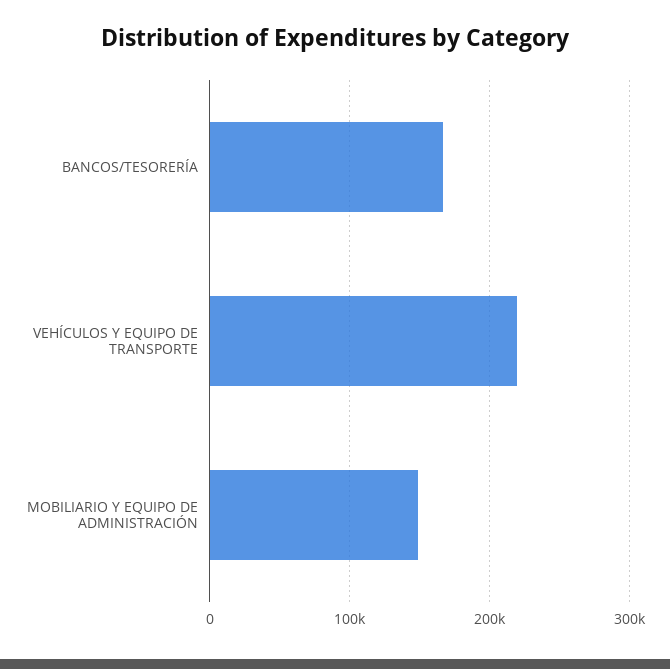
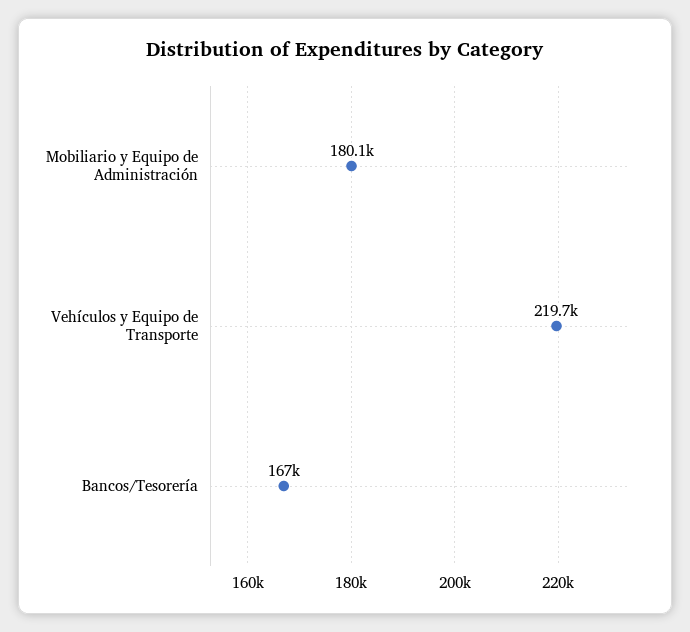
  {
    "BANCOS/TESORERÍA": 167000,
    "VEHÍCULOS Y EQUIPO DE TRANSPORTE": 219700,
-   "MOBILIARIO Y EQUIPO DE ADMINISTRACIÓN": 150000
+   "MOBILIARIO Y EQUIPO DE ADMINISTRACIÓN": 180100
  }

